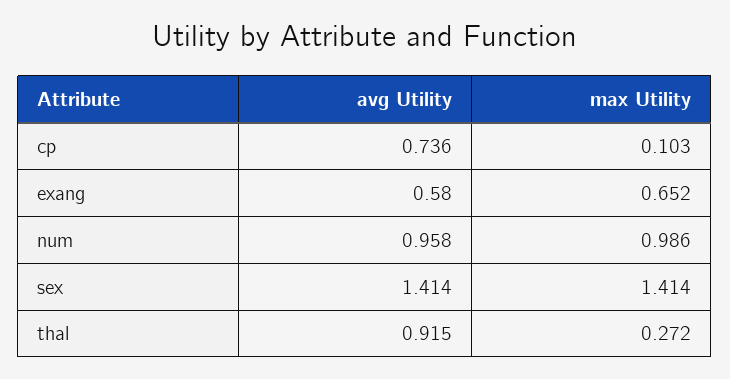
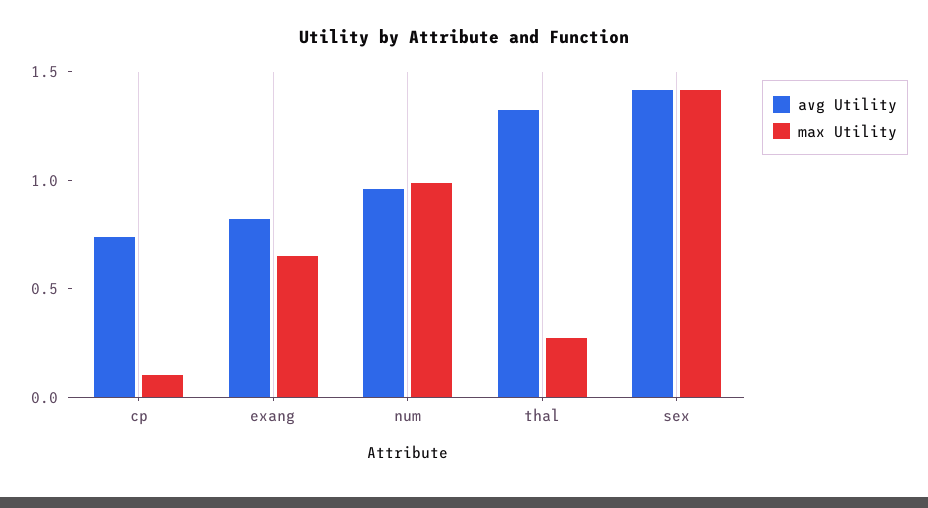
  {
    "avg Utility": {
      "cp": 0.736,
-     "exang": 0.58,
+     "exang": 0.8,
      "num": 0.958,
      "sex": 1.414,
-     "thal": 0.915
+     "thal": 1.3
    },
    "max Utility": {
      "cp": 0.103,
      "exang": 0.652,
      "num": 0.986,
      "sex": 1.414,
      "thal": 0.272
    }
  }

